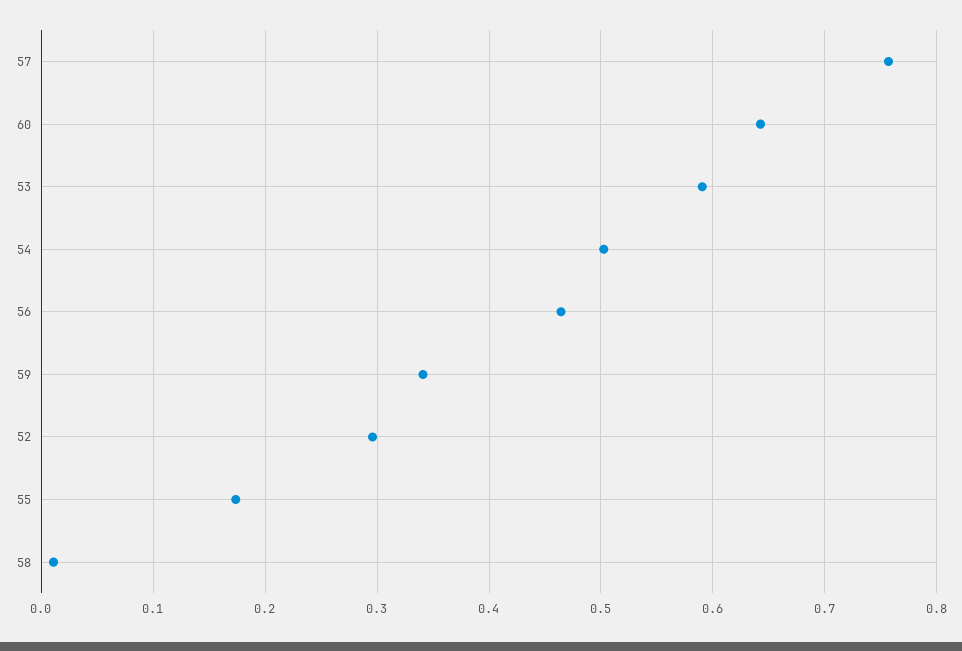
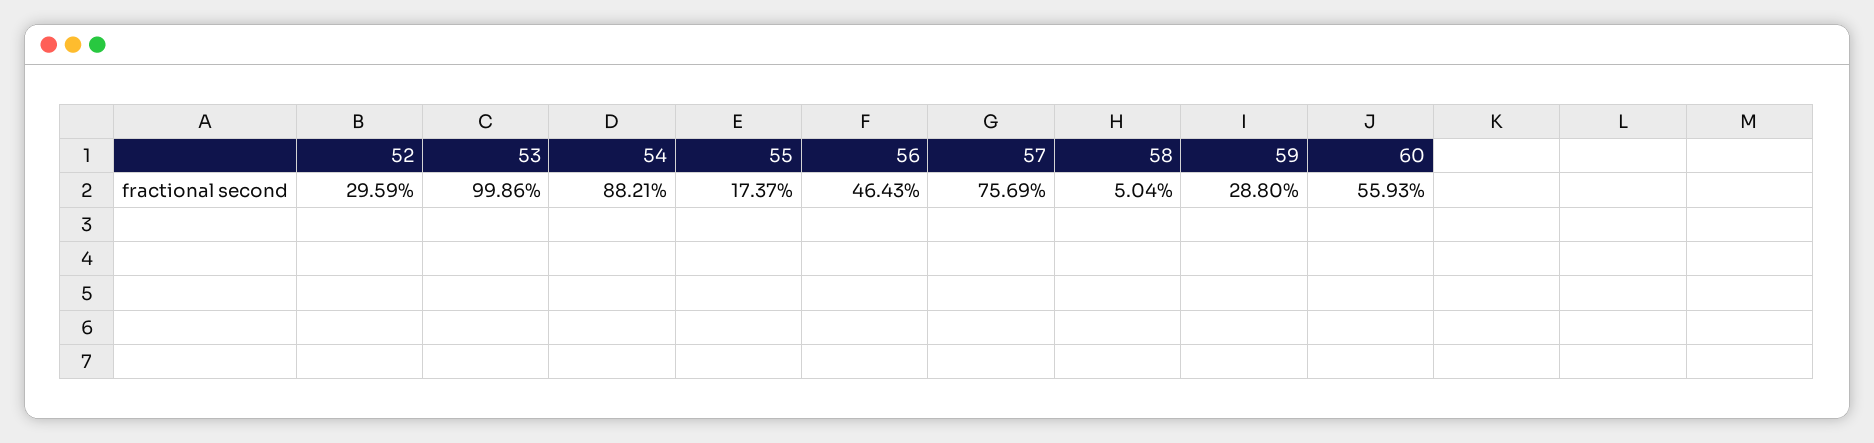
  {
    "57": 0.7569,
-   "60": 0.64,
+   "60": 0.5593,
-   "53": 0.59,
+   "53": 0.9986,
-   "54": 0.5,
+   "54": 0.8821,
    "56": 0.4643,
-   "59": 0.34,
+   "59": 0.288,
    "52": 0.2959,
    "55": 0.1737,
-   "58": 0.01
+   "58": 0.0504
  }

